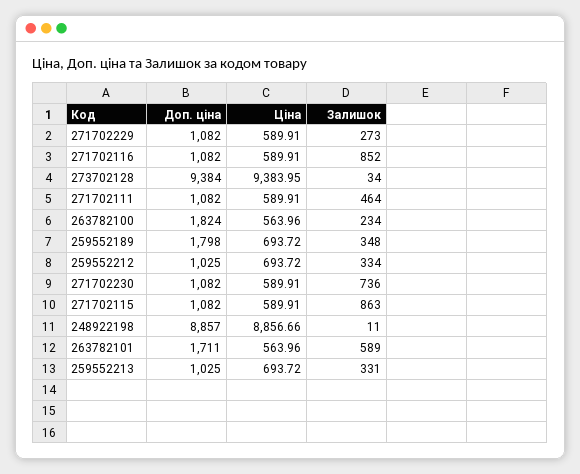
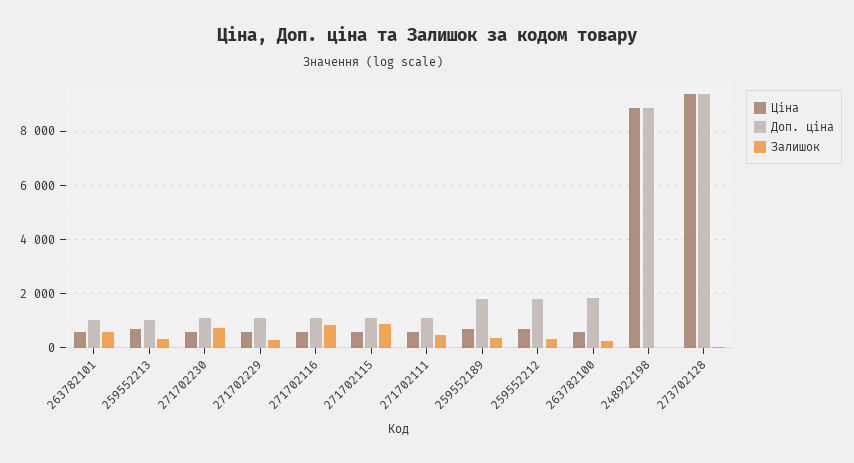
  {
    "Доп. ціна": {
      "271702229": 1082,
      "271702116": 1082,
      "273702128": 9384,
      "271702111": 1082,
      "263782100": 1824,
      "259552189": 1798,
-     "259552212": 1025,
+     "259552212": 1750,
      "271702230": 1082,
      "271702115": 1082,
      "248922198": 8857,
-     "263782101": 1711,
+     "263782101": 1000,
      "259552213": 1025
    },
    "Ціна": {
      "271702229": 589.91,
      "271702116": 589.91,
      "273702128": 9383.95,
      "271702111": 589.91,
      "263782100": 563.96,
      "259552189": 693.72,
      "259552212": 693.72,
      "271702230": 589.91,
      "271702115": 589.91,
      "248922198": 8856.66,
      "263782101": 563.96,
      "259552213": 693.72
    },
    "Залишок": {
      "271702229": 273,
      "271702116": 852,
      "273702128": 34,
      "271702111": 464,
      "263782100": 234,
      "259552189": 348,
      "259552212": 334,
      "271702230": 736,
      "271702115": 863,
      "248922198": 11,
      "263782101": 589,
      "259552213": 331
    }
  }

